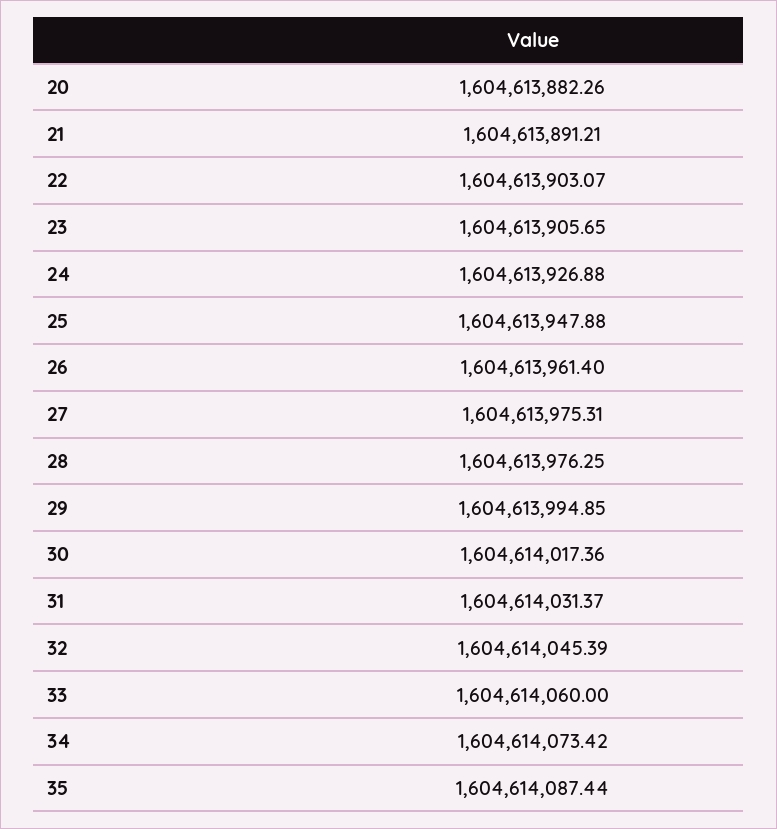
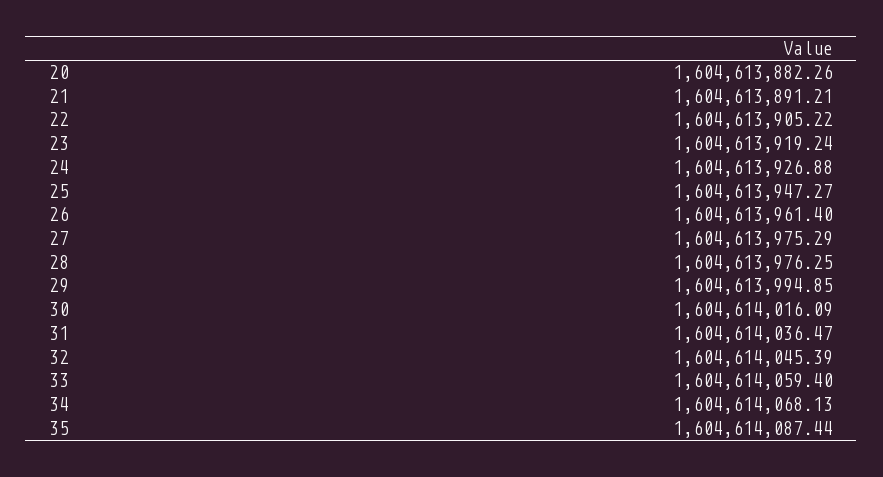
  {
    "20": 1604613882.26,
    "21": 1604613891.21,
-   "22": 1604613903.07,
+   "22": 1604613905.22,
-   "23": 1604613905.65,
+   "23": 1604613919.24,
    "24": 1604613926.88,
-   "25": 1604613947.88,
+   "25": 1604613947.27,
    "26": 1604613961.4,
-   "27": 1604613975.31,
+   "27": 1604613975.29,
    "28": 1604613976.25,
    "29": 1604613994.85,
-   "30": 1604614017.36,
+   "30": 1604614016.09,
-   "31": 1604614031.37,
+   "31": 1604614036.47,
    "32": 1604614045.39,
-   "33": 1604614060,
+   "33": 1604614059.4,
-   "34": 1604614073.42,
+   "34": 1604614068.13,
    "35": 1604614087.44
  }

